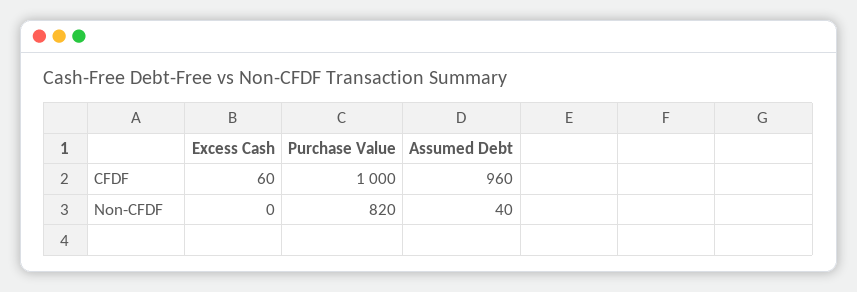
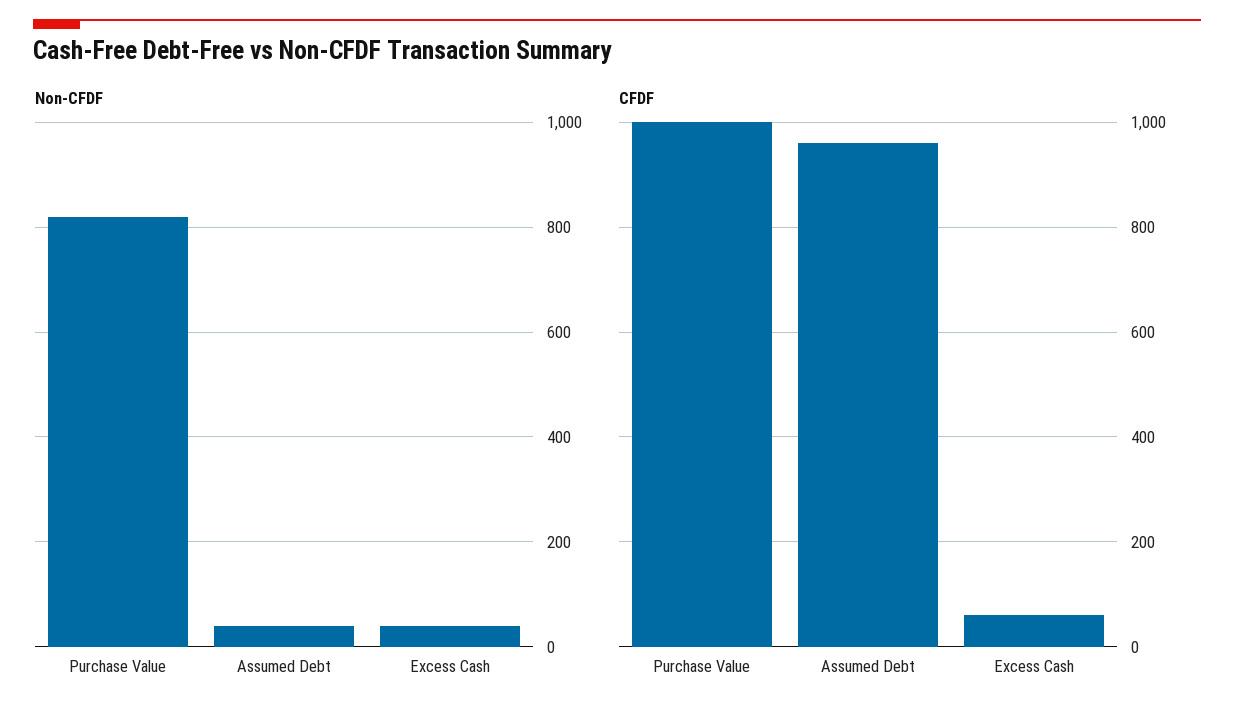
  {
    "CFDF": {
      "Excess Cash": 60,
      "Purchase Value": 1000,
      "Assumed Debt": 960
    },
    "Non-CFDF": {
-     "Excess Cash": 0,
+     "Excess Cash": 40,
      "Purchase Value": 820,
      "Assumed Debt": 40
    }
  }

